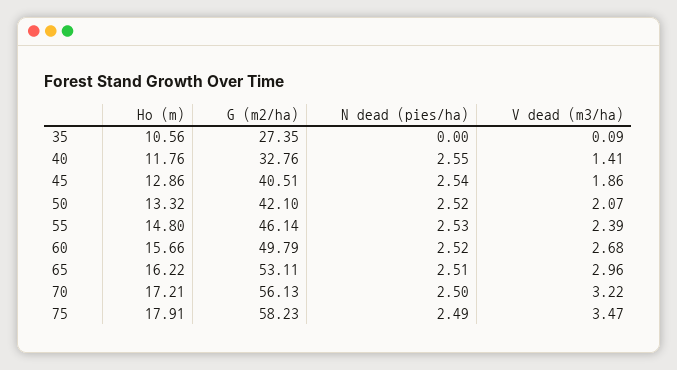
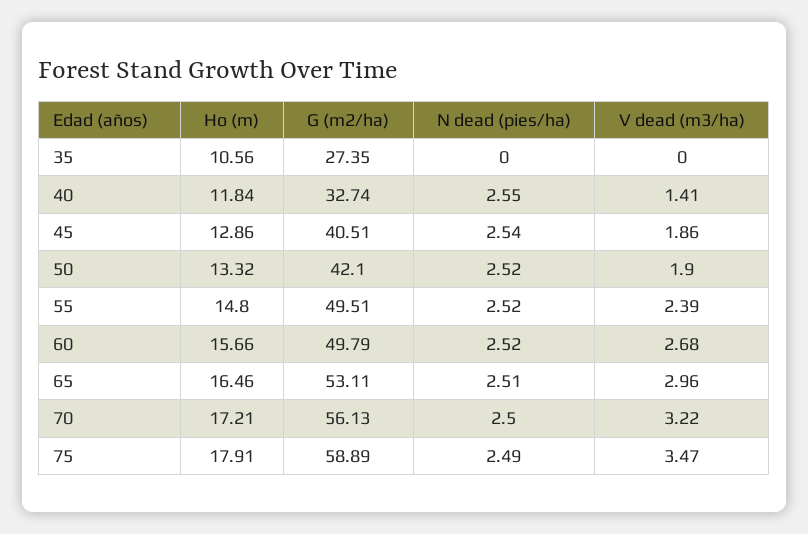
  {
    "Ho (m)": {
      "35": 10.56,
-     "40": 11.76,
+     "40": 11.84,
      "45": 12.86,
      "50": 13.32,
      "55": 14.8,
      "60": 15.66,
-     "65": 16.22,
+     "65": 16.46,
      "70": 17.21,
      "75": 17.91
    },
    "G (m2/ha)": {
      "35": 27.35,
-     "40": 32.76,
+     "40": 32.74,
      "45": 40.51,
      "50": 42.1,
-     "55": 46.14,
+     "55": 49.51,
      "60": 49.79,
      "65": 53.11,
      "70": 56.13,
-     "75": 58.23
+     "75": 58.89
    },
    "N dead (pies/ha)": {
      "35": 0,
      "40": 2.55,
      "45": 2.54,
      "50": 2.52,
-     "55": 2.53,
+     "55": 2.52,
      "60": 2.52,
      "65": 2.51,
      "70": 2.5,
      "75": 2.49
    },
    "V dead (m3/ha)": {
-     "35": 0.09,
+     "35": 0,
      "40": 1.41,
      "45": 1.86,
-     "50": 2.07,
+     "50": 1.9,
      "55": 2.39,
      "60": 2.68,
      "65": 2.96,
      "70": 3.22,
      "75": 3.47
    }
  }

